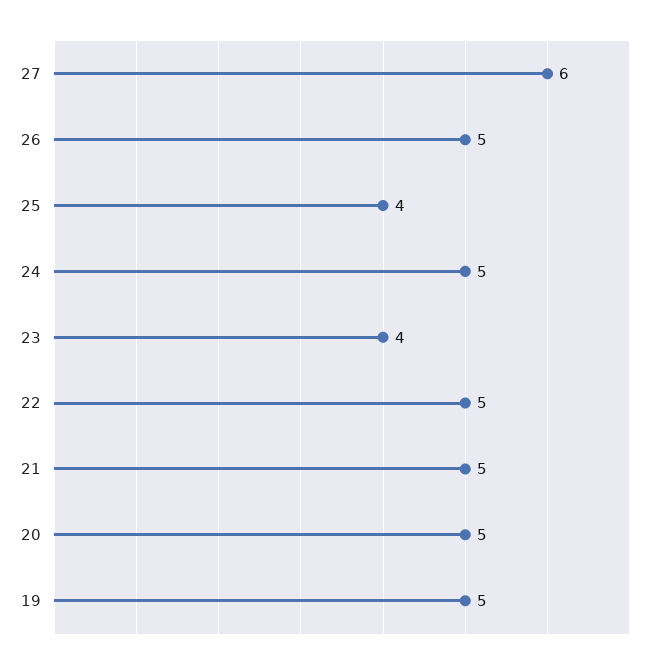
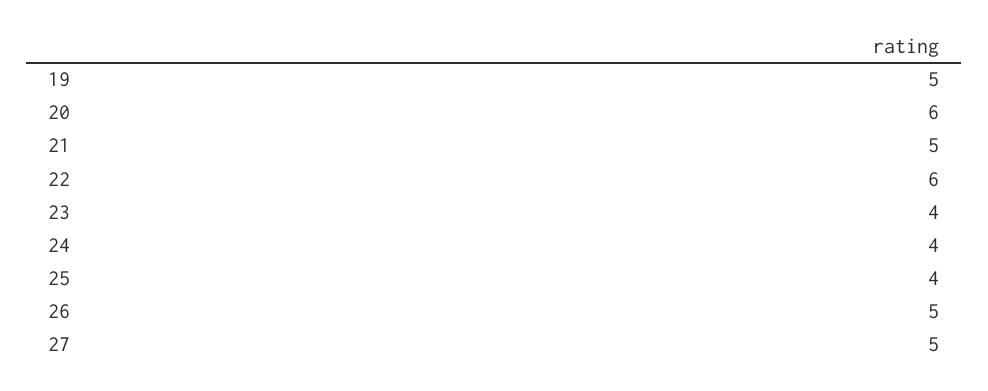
  {
-   "27": 6,
+   "27": 5,
    "26": 5,
    "25": 4,
-   "24": 5,
+   "24": 4,
    "23": 4,
-   "22": 5,
+   "22": 6,
    "21": 5,
-   "20": 5,
+   "20": 6,
    "19": 5
  }

